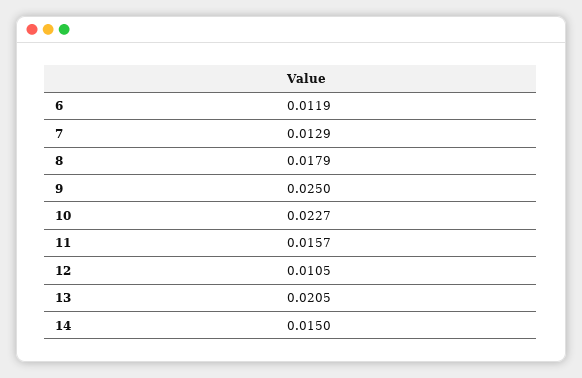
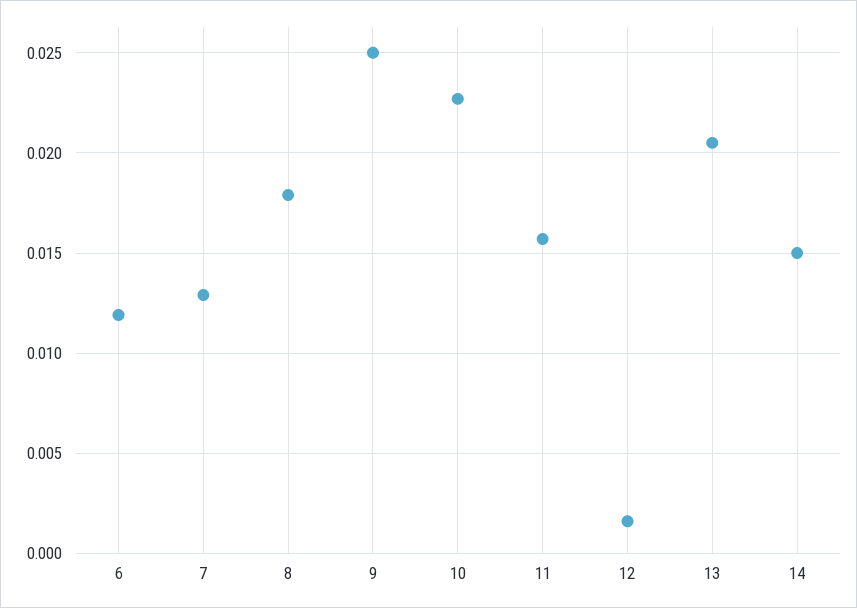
  {
    "6": 0.0119,
    "7": 0.0129,
    "8": 0.0179,
    "9": 0.025,
    "10": 0.0227,
    "11": 0.0157,
-   "12": 0.0105,
+   "12": 0.0015,
    "13": 0.0205,
    "14": 0.015
  }

